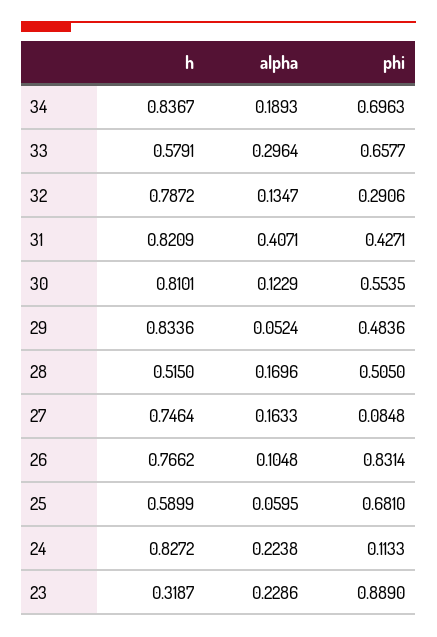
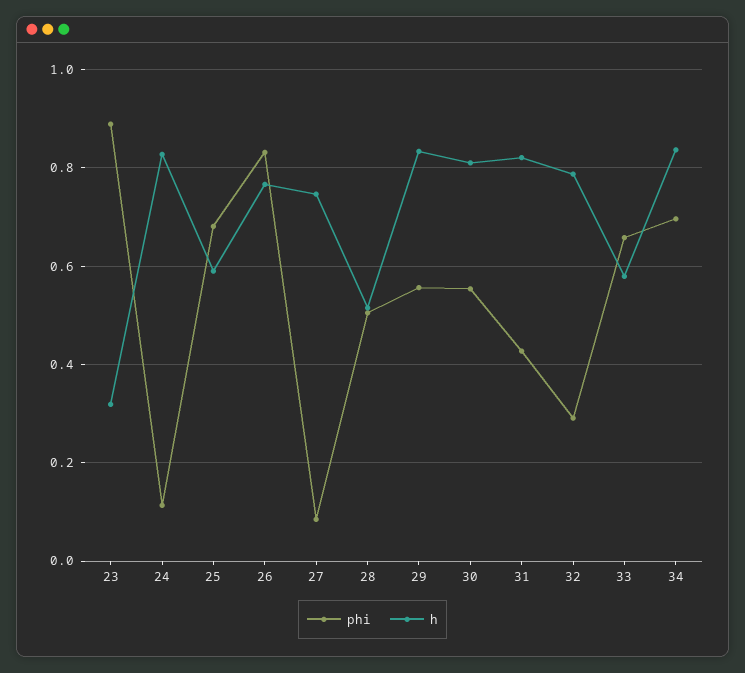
  {
    "h": {
      "34": 0.8367,
      "33": 0.5791,
      "32": 0.7872,
      "31": 0.8209,
      "30": 0.8101,
      "29": 0.8336,
      "28": 0.515,
      "27": 0.7464,
      "26": 0.7662,
      "25": 0.5899,
      "24": 0.8272,
      "23": 0.3187
    },
-   "alpha": {
-     "34": 0.1893,
-     "33": 0.2964,
-     "32": 0.1347,
-     "31": 0.4071,
-     "30": 0.1229,
-     "29": 0.0524,
-     "28": 0.1696,
-     "27": 0.1633,
-     "26": 0.1048,
-     "25": 0.0595,
-     "24": 0.2238,
-     "23": 0.2286
-   },
    "phi": {
      "34": 0.6963,
      "33": 0.6577,
      "32": 0.2906,
      "31": 0.4271,
      "30": 0.5535,
-     "29": 0.4836,
+     "29": 0.56,
      "28": 0.505,
      "27": 0.0848,
      "26": 0.8314,
      "25": 0.681,
      "24": 0.1133,
      "23": 0.889
    }
  }

